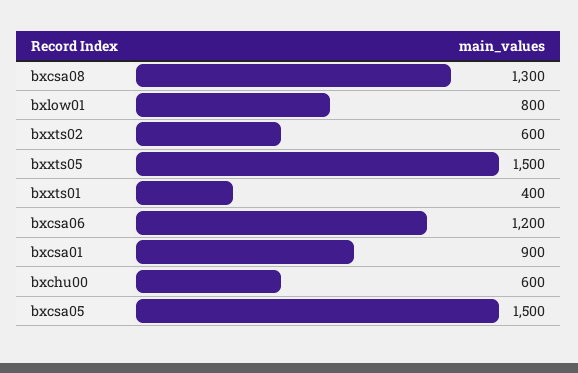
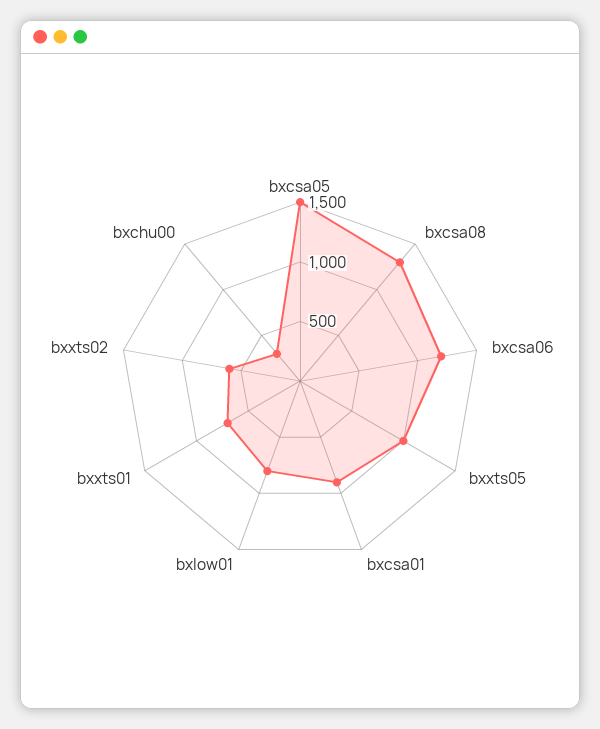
  {
    "bxcsa08": 1300,
    "bxlow01": 800,
    "bxxts02": 600,
-   "bxxts05": 1500,
+   "bxxts05": 1000,
-   "bxxts01": 400,
+   "bxxts01": 700,
    "bxcsa06": 1200,
    "bxcsa01": 900,
-   "bxchu00": 600,
+   "bxchu00": 300,
    "bxcsa05": 1500
  }

